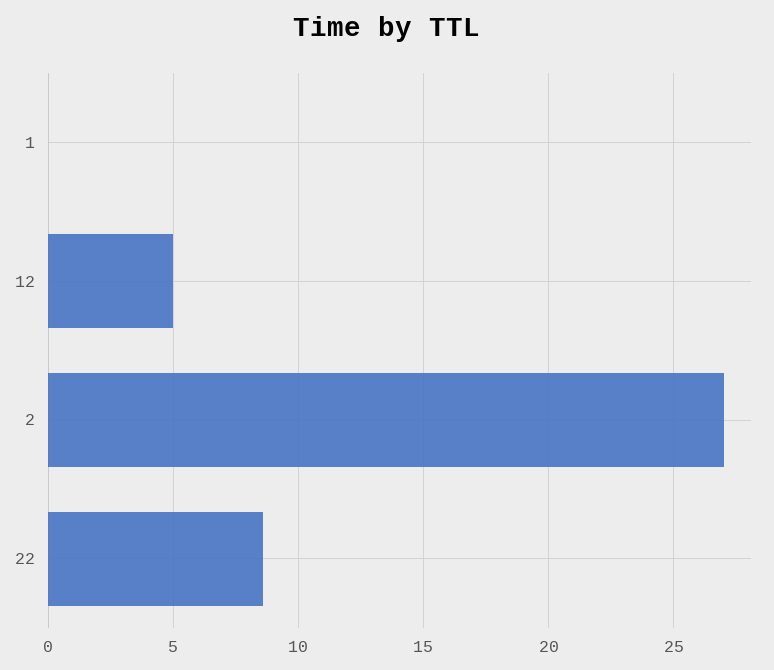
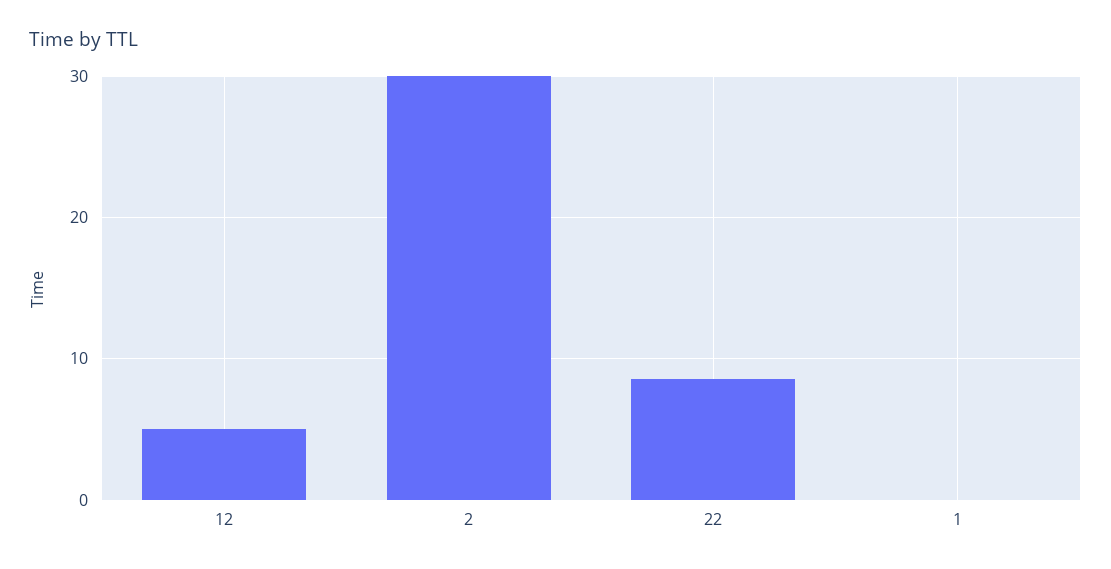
  {
    "1": 0,
    "12": 5,
-   "2": 27,
+   "2": 30,
    "22": 8.5
  }

